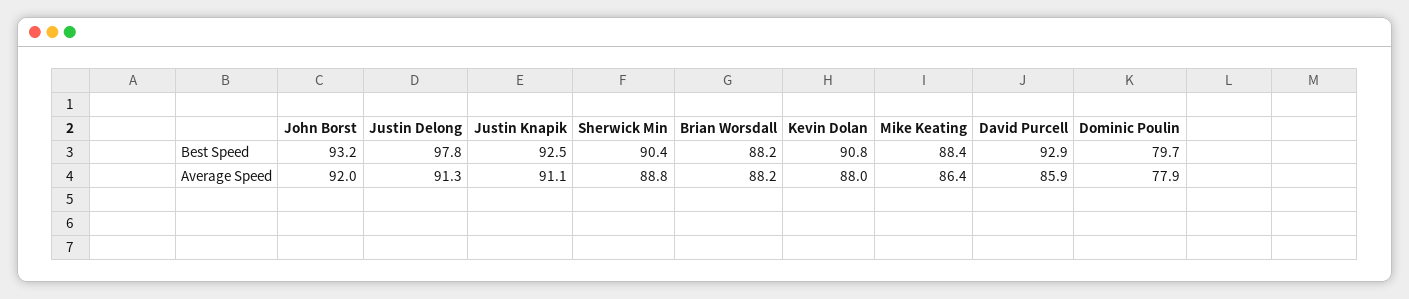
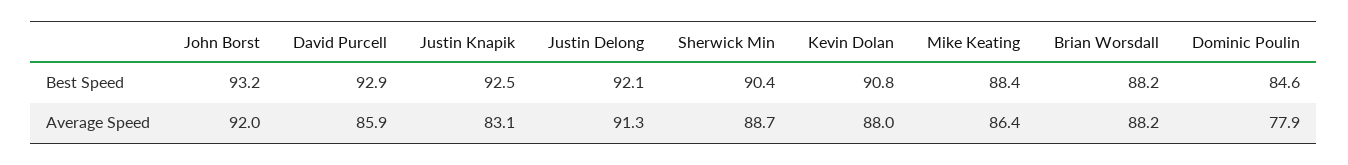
  {
    "John Borst": {
      "Best Speed": 93.2,
      "Average Speed": 92
    },
    "Justin Delong": {
-     "Best Speed": 97.8,
+     "Best Speed": 92.1,
      "Average Speed": 91.3
    },
    "Justin Knapik": {
      "Best Speed": 92.5,
-     "Average Speed": 91.1
+     "Average Speed": 83.1
    },
    "Sherwick Min": {
      "Best Speed": 90.4,
-     "Average Speed": 88.8
+     "Average Speed": 88.7
    },
    "Brian Worsdall": {
      "Best Speed": 88.2,
      "Average Speed": 88.2
    },
    "Kevin Dolan": {
      "Best Speed": 90.8,
      "Average Speed": 88
    },
    "Mike Keating": {
      "Best Speed": 88.4,
      "Average Speed": 86.4
    },
    "David Purcell": {
      "Best Speed": 92.9,
      "Average Speed": 85.9
    },
    "Dominic Poulin": {
-     "Best Speed": 79.7,
+     "Best Speed": 84.6,
      "Average Speed": 77.9
    }
  }

